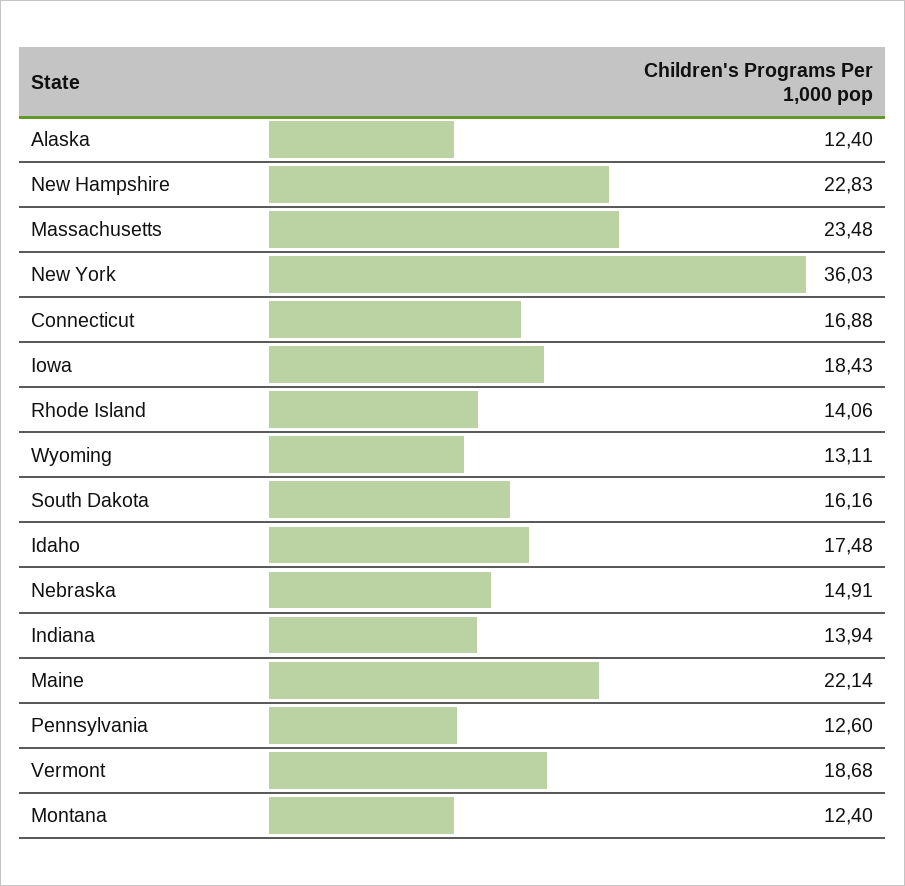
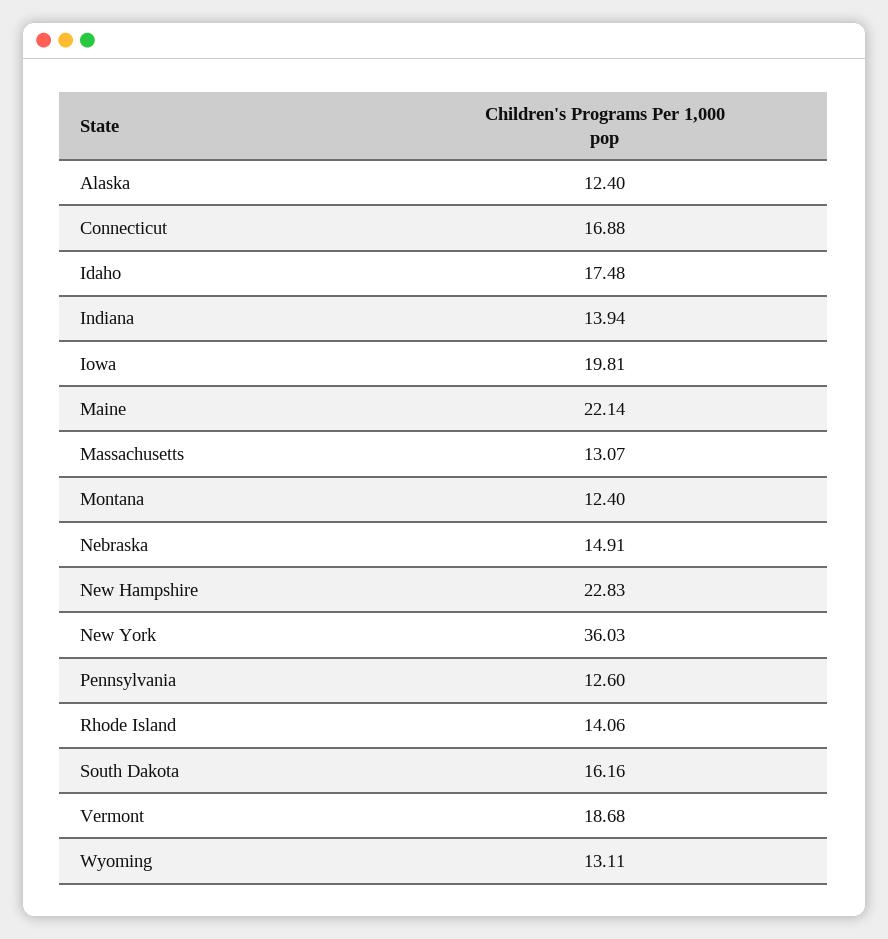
  {
    "Alaska": 12.4,
    "New Hampshire": 22.83,
-   "Massachusetts": 23.48,
+   "Massachusetts": 13.07,
    "New York": 36.03,
    "Connecticut": 16.88,
-   "Iowa": 18.43,
+   "Iowa": 19.81,
    "Rhode Island": 14.06,
    "Wyoming": 13.11,
    "South Dakota": 16.16,
    "Idaho": 17.48,
    "Nebraska": 14.91,
    "Indiana": 13.94,
    "Maine": 22.14,
    "Pennsylvania": 12.6,
    "Vermont": 18.68,
    "Montana": 12.4
  }

